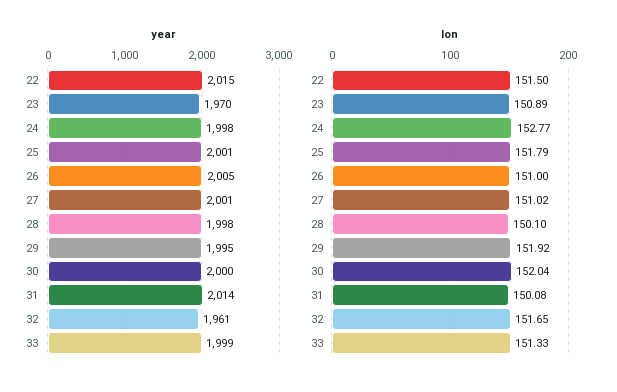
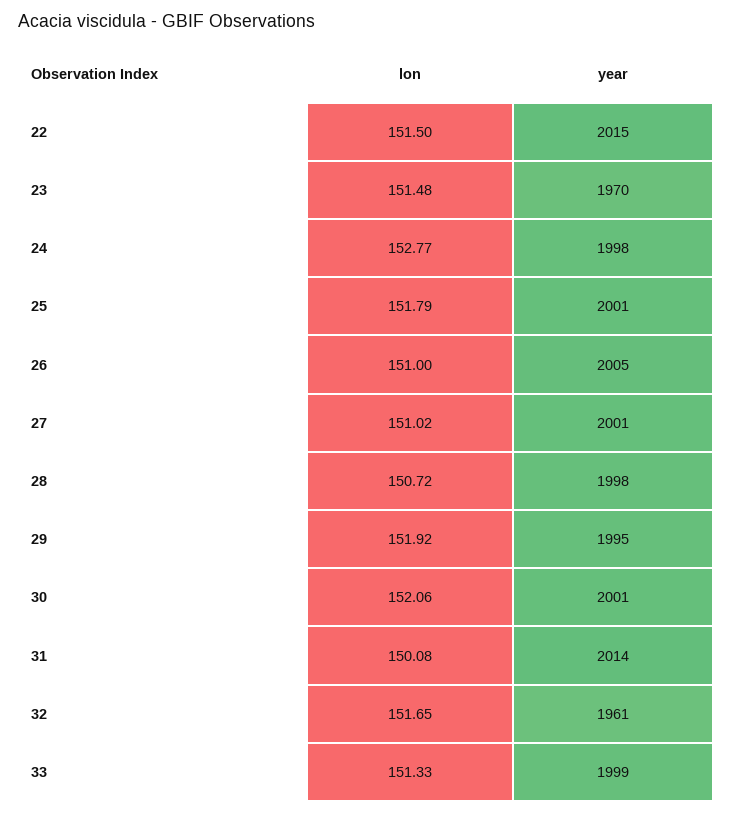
  {
    "year": {
      "22": 2015,
      "23": 1970,
      "24": 1998,
      "25": 2001,
      "26": 2005,
      "27": 2001,
      "28": 1998,
      "29": 1995,
-     "30": 2000,
+     "30": 2001,
      "31": 2014,
      "32": 1961,
      "33": 1999
    },
    "lon": {
      "22": 151.5,
-     "23": 150.89,
+     "23": 151.48,
      "24": 152.77,
      "25": 151.79,
      "26": 151,
      "27": 151.02,
-     "28": 150.1,
+     "28": 150.72,
      "29": 151.92,
-     "30": 152.04,
+     "30": 152.06,
      "31": 150.08,
      "32": 151.65,
      "33": 151.33
    }
  }

